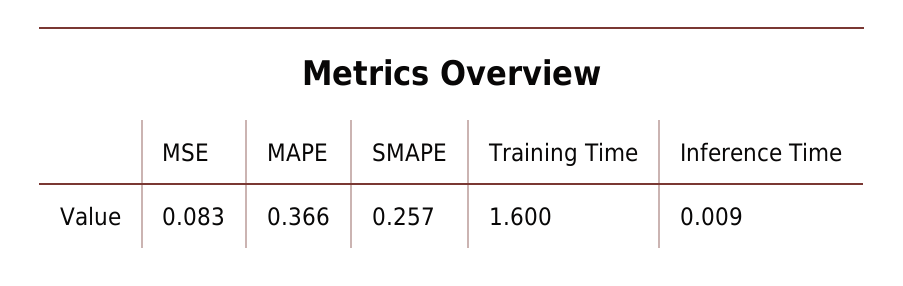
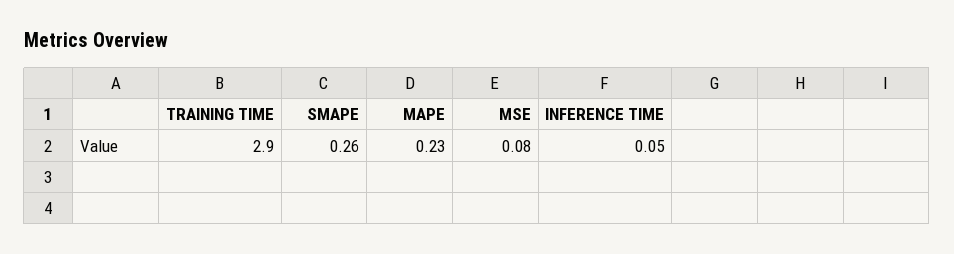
  {
    "MSE": 0.083,
-   "MAPE": 0.366,
+   "MAPE": 0.23,
    "SMAPE": 0.257,
-   "Training Time": 1.6,
+   "Training Time": 2.9,
-   "Inference Time": 0.009
+   "Inference Time": 0.05
  }

